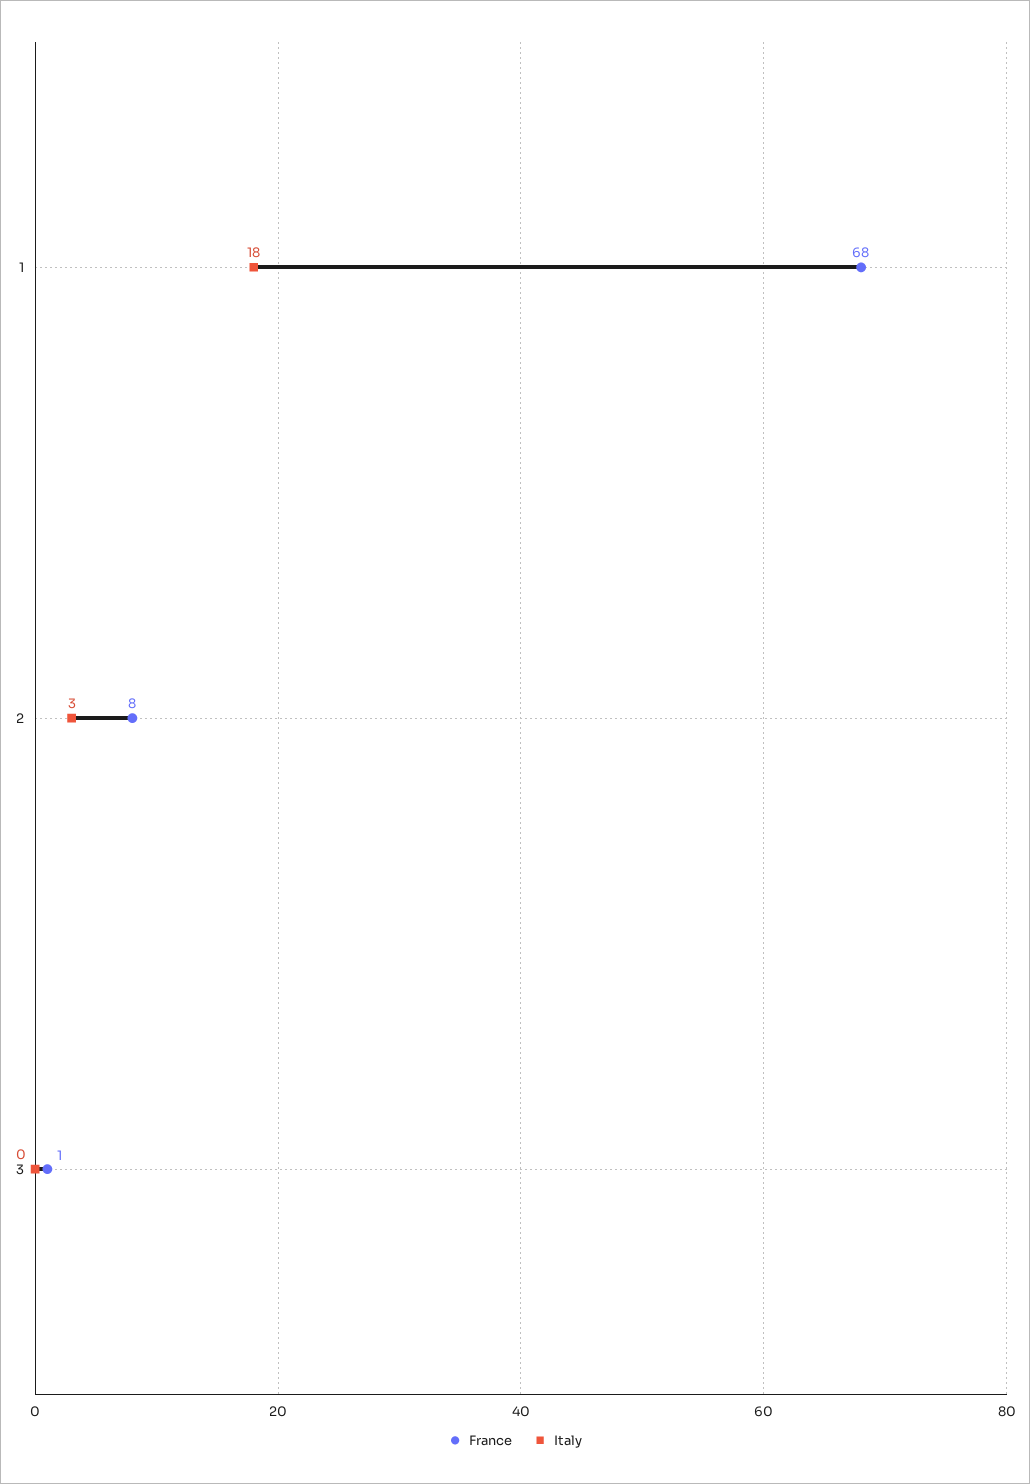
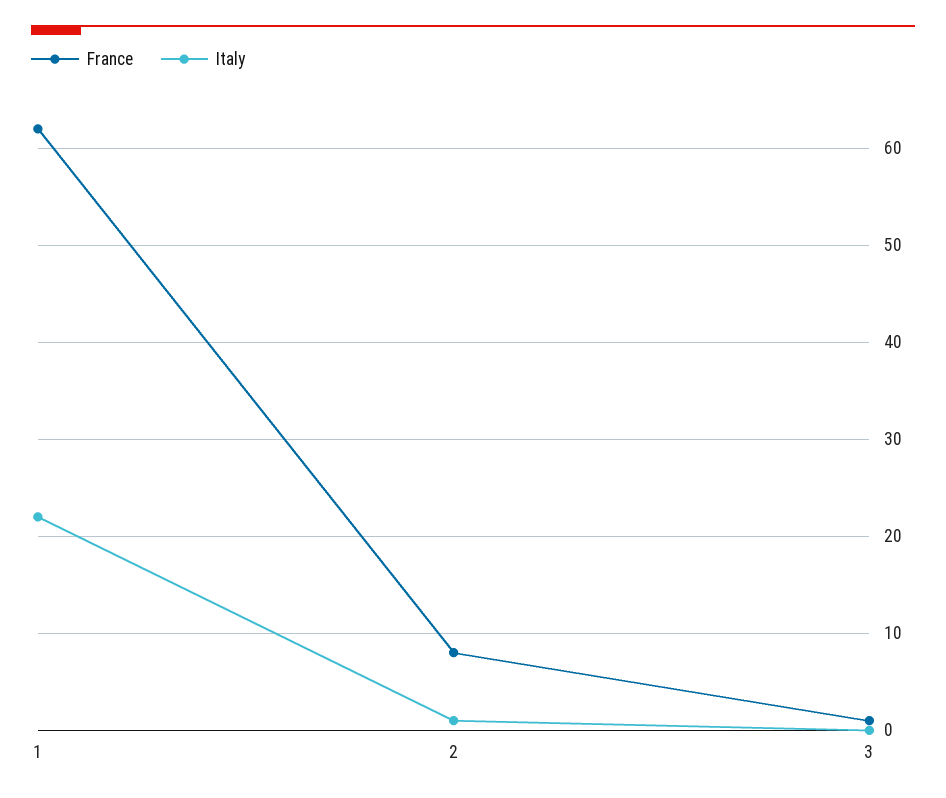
  {
    "France": {
-     "1": 68,
+     "1": 62,
      "2": 8,
      "3": 1
    },
    "Italy": {
-     "1": 18,
+     "1": 22,
-     "2": 3,
+     "2": 1,
      "3": 0
    }
  }

